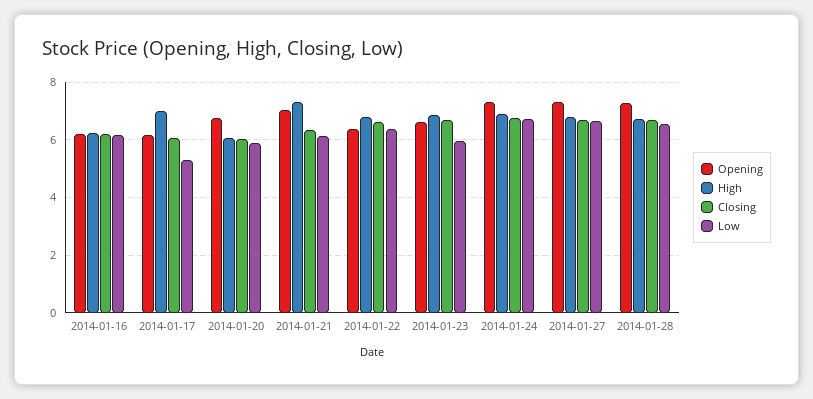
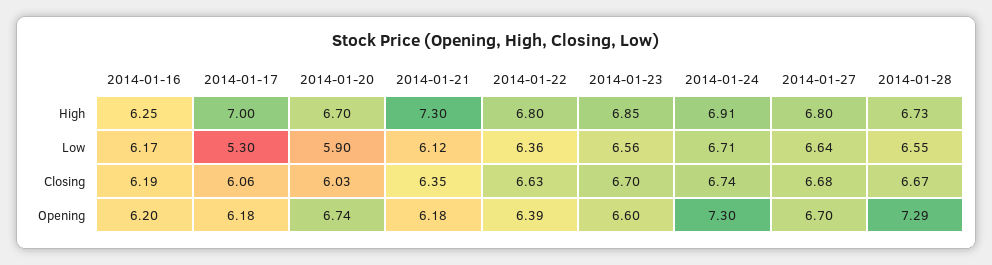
  {
    "Opening": {
      "2014-01-16": 6.2,
      "2014-01-17": 6.18,
      "2014-01-20": 6.74,
-     "2014-01-21": 7,
+     "2014-01-21": 6.18,
      "2014-01-22": 6.39,
      "2014-01-23": 6.6,
      "2014-01-24": 7.3,
-     "2014-01-27": 7.25,
+     "2014-01-27": 6.7,
      "2014-01-28": 7.29
    },
    "High": {
      "2014-01-16": 6.25,
      "2014-01-17": 7,
-     "2014-01-20": 6,
+     "2014-01-20": 6.7,
      "2014-01-21": 7.3,
      "2014-01-22": 6.8,
      "2014-01-23": 6.85,
      "2014-01-24": 6.91,
      "2014-01-27": 6.8,
      "2014-01-28": 6.73
    },
    "Closing": {
      "2014-01-16": 6.19,
      "2014-01-17": 6.06,
      "2014-01-20": 6.03,
      "2014-01-21": 6.35,
      "2014-01-22": 6.63,
      "2014-01-23": 6.7,
      "2014-01-24": 6.74,
      "2014-01-27": 6.68,
      "2014-01-28": 6.67
    },
    "Low": {
      "2014-01-16": 6.17,
      "2014-01-17": 5.3,
      "2014-01-20": 5.9,
      "2014-01-21": 6.12,
      "2014-01-22": 6.36,
-     "2014-01-23": 6,
+     "2014-01-23": 6.56,
      "2014-01-24": 6.71,
      "2014-01-27": 6.64,
      "2014-01-28": 6.55
    }
  }

